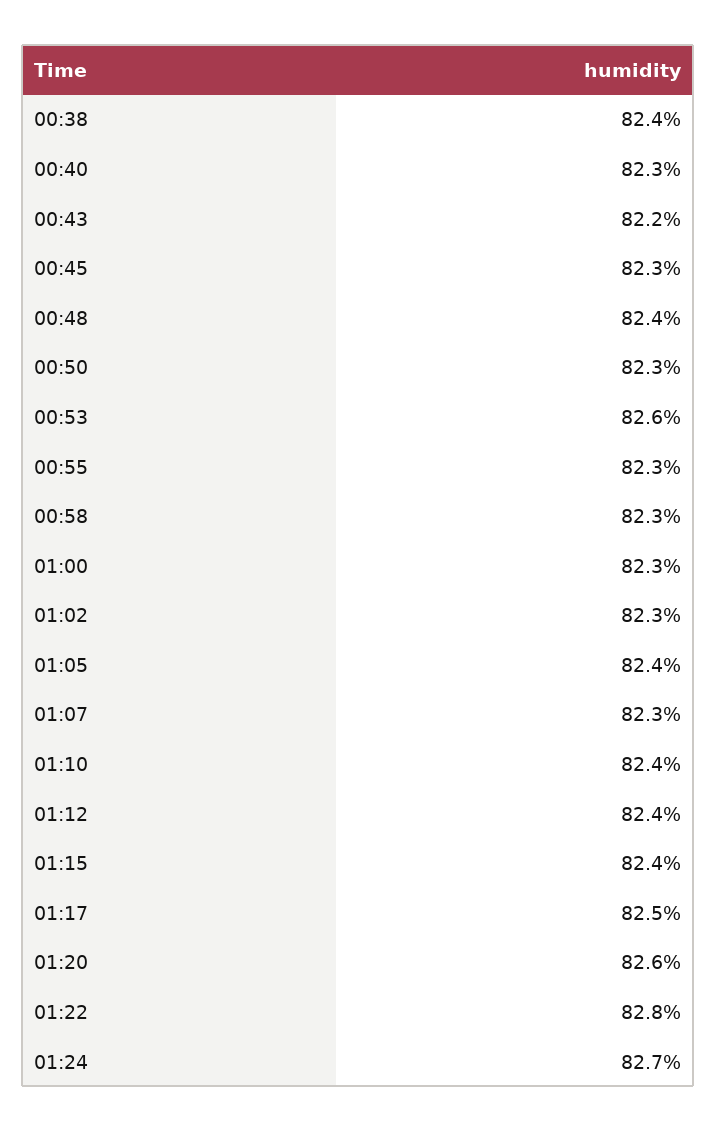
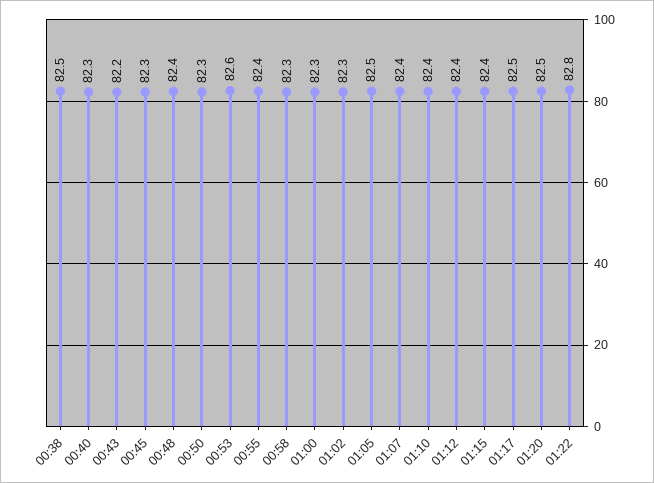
  {
-   "00:38": 82.4,
+   "00:38": 82.5,
    "00:40": 82.3,
    "00:43": 82.2,
    "00:45": 82.3,
    "00:48": 82.4,
    "00:50": 82.3,
    "00:53": 82.6,
-   "00:55": 82.3,
+   "00:55": 82.4,
    "00:58": 82.3,
    "01:00": 82.3,
    "01:02": 82.3,
-   "01:05": 82.4,
+   "01:05": 82.5,
-   "01:07": 82.3,
+   "01:07": 82.4,
    "01:10": 82.4,
    "01:12": 82.4,
    "01:15": 82.4,
    "01:17": 82.5,
-   "01:20": 82.6,
+   "01:20": 82.5,
-   "01:22": 82.8,
+   "01:22": 82.8
-   "01:24": 82.7
  }

